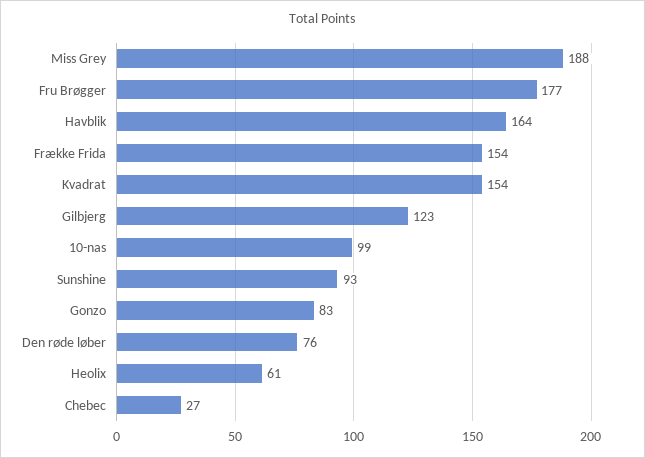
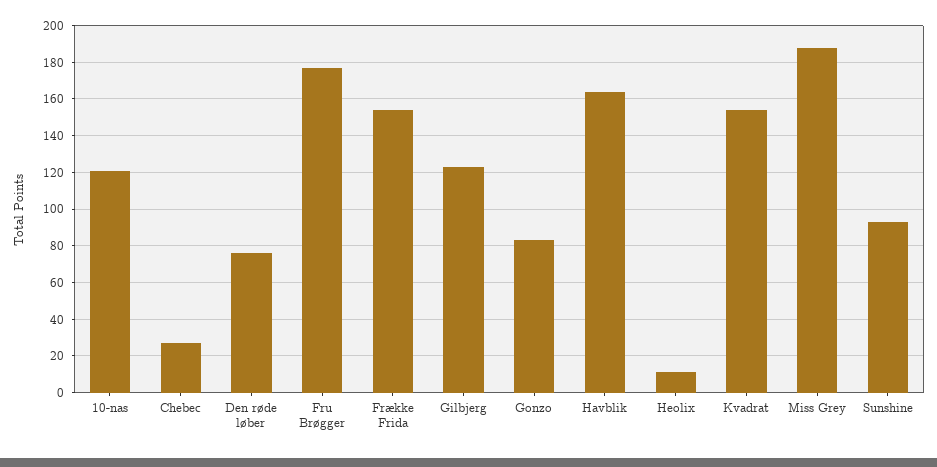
  {
    "Miss Grey": 188,
    "Fru Brøgger": 177,
    "Havblik": 164,
    "Frække Frida": 154,
    "Kvadrat": 154,
    "Gilbjerg": 123,
-   "10-nas": 99,
+   "10-nas": 120,
    "Sunshine": 93,
    "Gonzo": 83,
    "Den røde løber": 76,
-   "Heolix": 61,
+   "Heolix": 10,
    "Chebec": 27
  }

